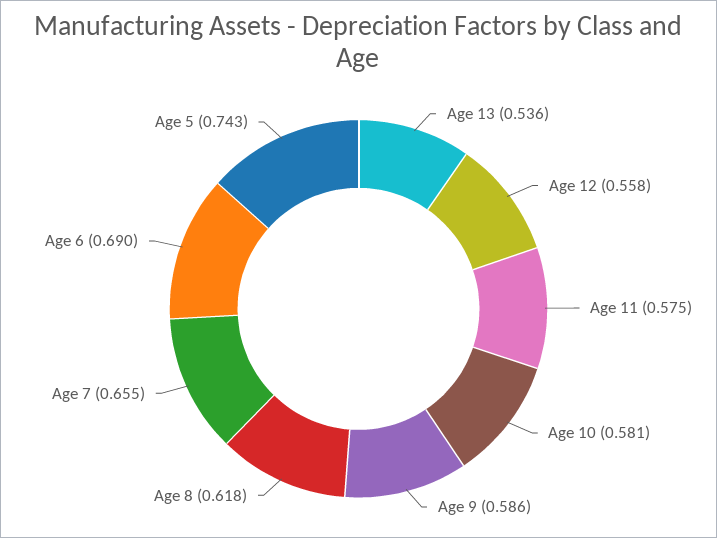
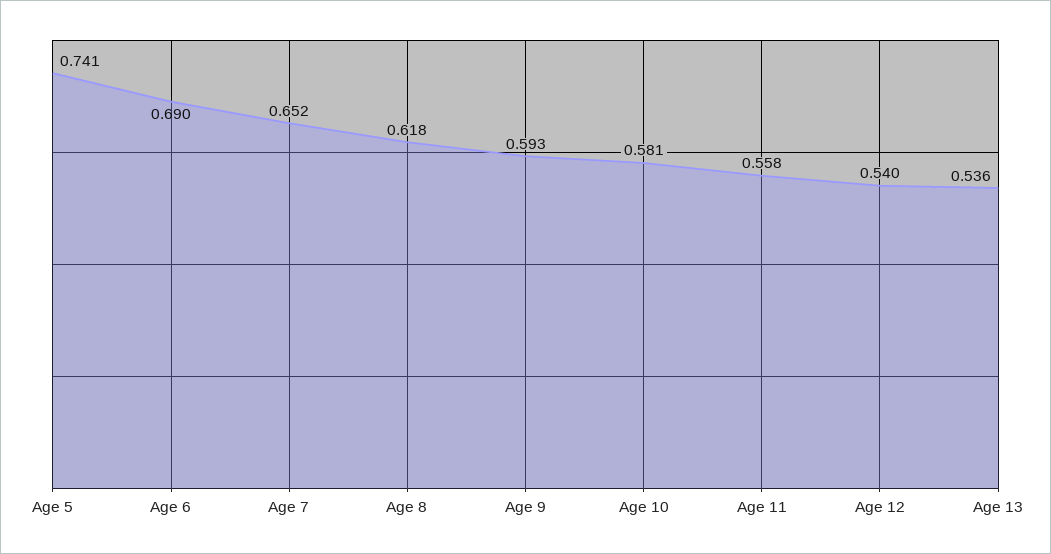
  {
    "Age 13": 0.536,
-   "Age 12": 0.558,
+   "Age 12": 0.54,
-   "Age 11": 0.575,
+   "Age 11": 0.558,
    "Age 10": 0.581,
-   "Age 9": 0.586,
+   "Age 9": 0.593,
    "Age 8": 0.618,
-   "Age 7": 0.655,
+   "Age 7": 0.652,
    "Age 6": 0.69,
-   "Age 5": 0.743
+   "Age 5": 0.741
  }

